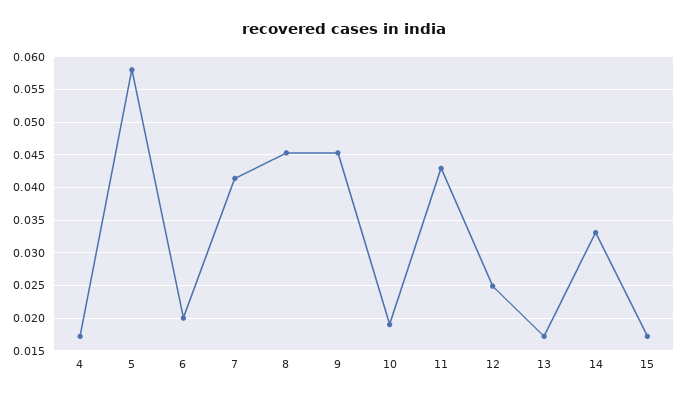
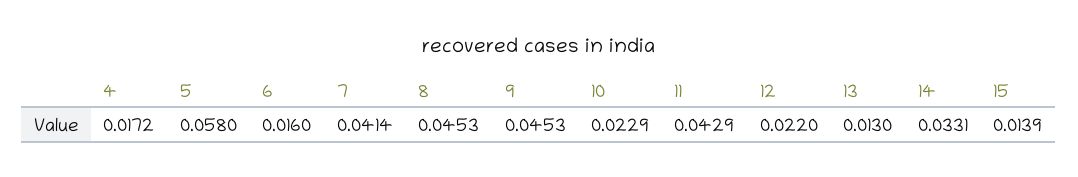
  {
    "4": 0.0172,
    "5": 0.058,
-   "6": 0.02,
+   "6": 0.016,
    "7": 0.0414,
    "8": 0.0453,
    "9": 0.0453,
-   "10": 0.019,
+   "10": 0.0229,
    "11": 0.0429,
-   "12": 0.025,
+   "12": 0.022,
-   "13": 0.017,
+   "13": 0.013,
    "14": 0.0331,
-   "15": 0.017
+   "15": 0.0139
  }

